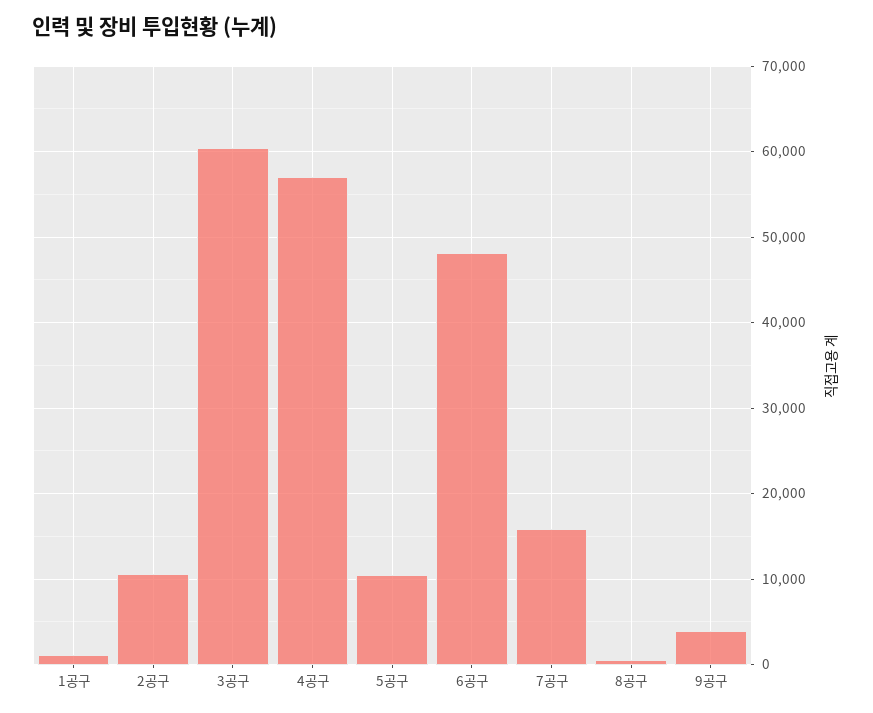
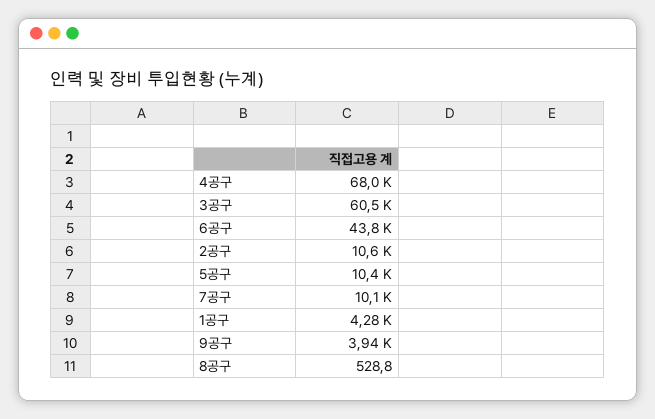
  {
-   "1공구": 1000,
+   "1공구": 4280,
    "2공구": 10600,
    "3공구": 60500,
-   "4공구": 57000,
+   "4공구": 68000,
    "5공구": 10400,
-   "6공구": 48000,
+   "6공구": 43800,
-   "7공구": 16000,
+   "7공구": 10100,
    "8공구": 528.8,
    "9공구": 3940
  }

